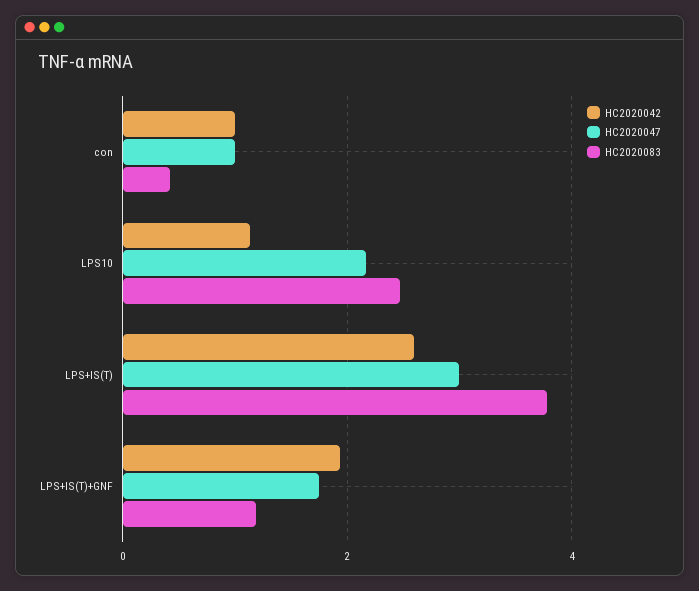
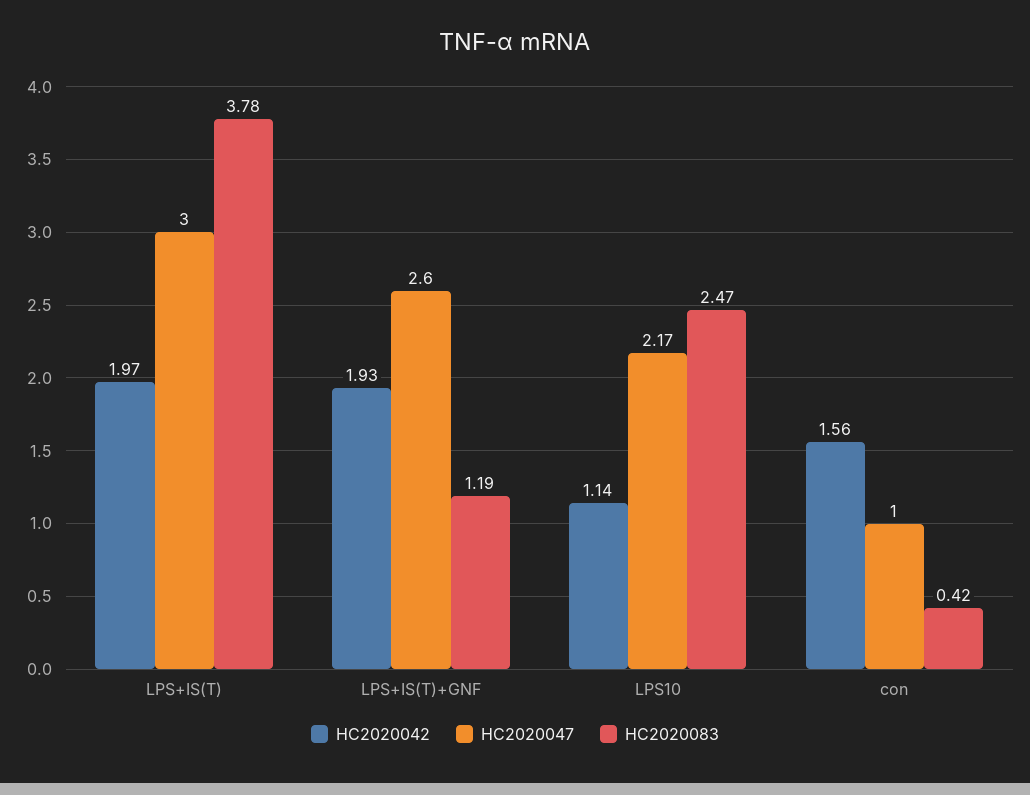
  {
    "HC2020042": {
-     "con": 1,
+     "con": 1.56,
      "LPS10": 1.14,
-     "LPS+IS(T)": 2.6,
+     "LPS+IS(T)": 1.97,
      "LPS+IS(T)+GNF": 1.93
    },
    "HC2020047": {
      "con": 1,
      "LPS10": 2.17,
      "LPS+IS(T)": 3,
-     "LPS+IS(T)+GNF": 1.8
+     "LPS+IS(T)+GNF": 2.6
    },
    "HC2020083": {
      "con": 0.42,
      "LPS10": 2.47,
      "LPS+IS(T)": 3.78,
      "LPS+IS(T)+GNF": 1.19
    }
  }

